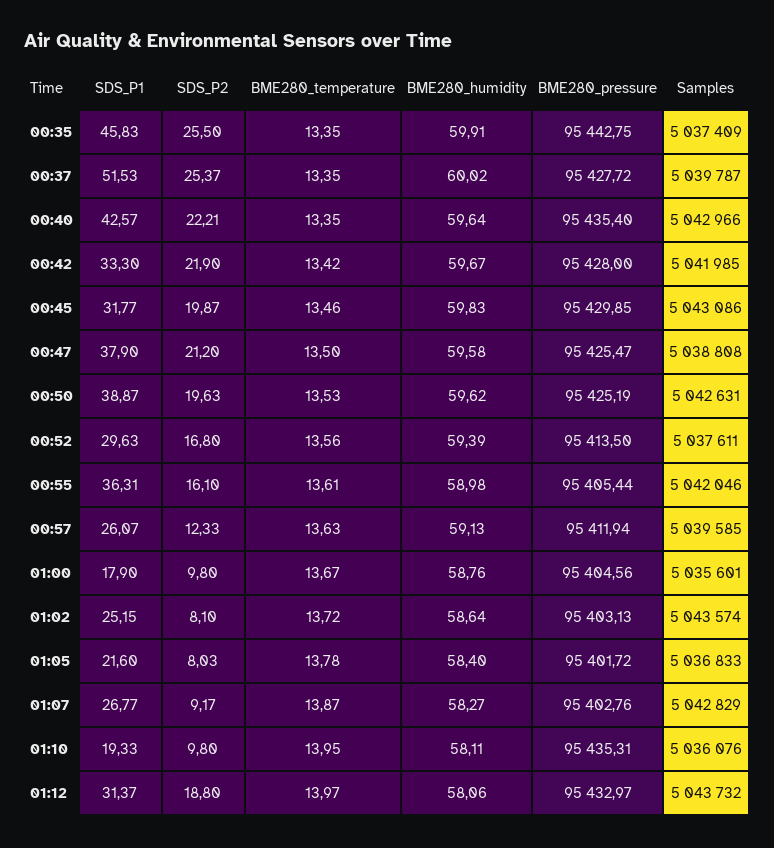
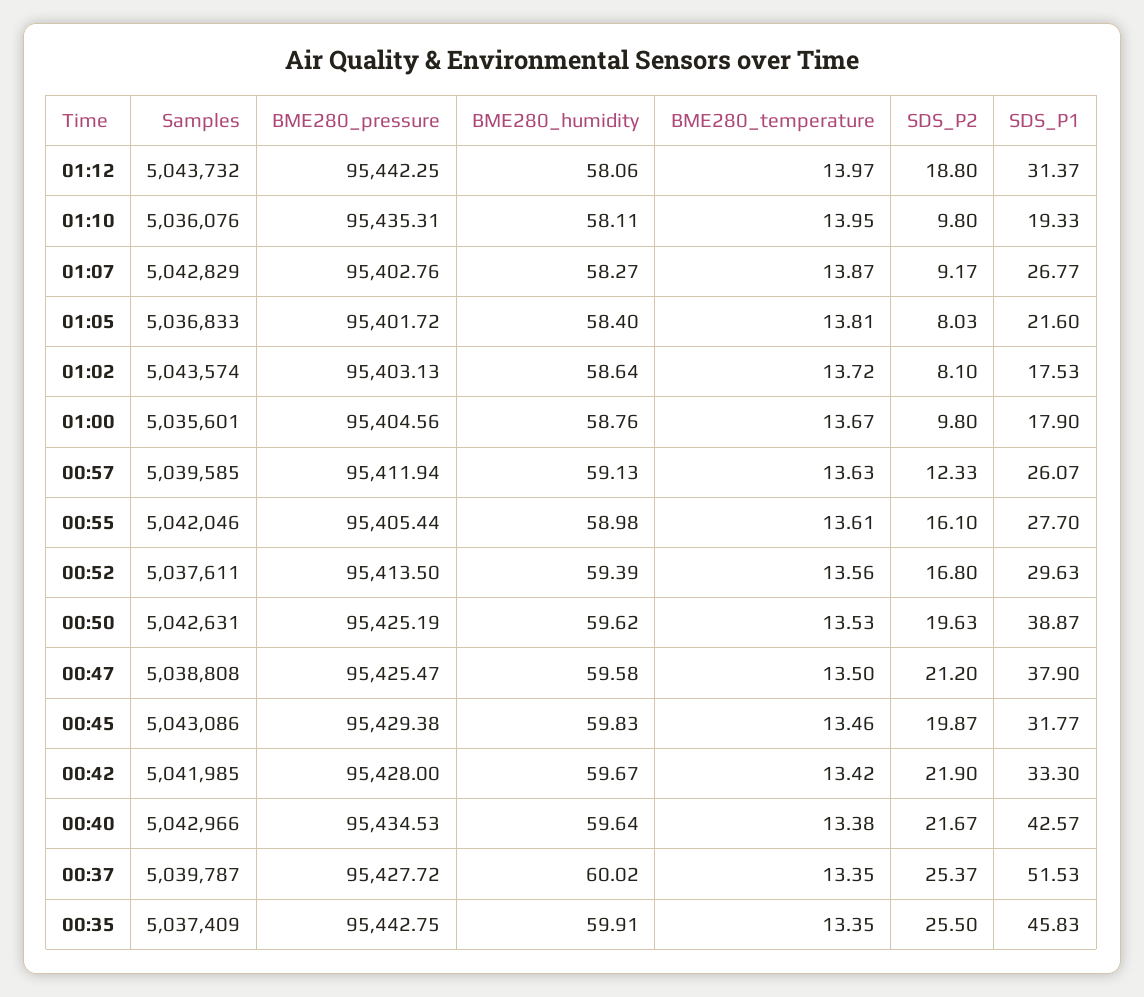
  {
    "SDS_P1": {
      "00:35": 45.83,
      "00:37": 51.53,
      "00:40": 42.57,
      "00:42": 33.3,
      "00:45": 31.77,
      "00:47": 37.9,
      "00:50": 38.87,
      "00:52": 29.63,
-     "00:55": 36.31,
+     "00:55": 27.7,
      "00:57": 26.07,
      "01:00": 17.9,
-     "01:02": 25.15,
+     "01:02": 17.53,
      "01:05": 21.6,
      "01:07": 26.77,
      "01:10": 19.33,
      "01:12": 31.37
    },
    "SDS_P2": {
      "00:35": 25.5,
      "00:37": 25.37,
-     "00:40": 22.21,
+     "00:40": 21.67,
      "00:42": 21.9,
      "00:45": 19.87,
      "00:47": 21.2,
      "00:50": 19.63,
      "00:52": 16.8,
      "00:55": 16.1,
      "00:57": 12.33,
      "01:00": 9.8,
      "01:02": 8.1,
      "01:05": 8.03,
      "01:07": 9.17,
      "01:10": 9.8,
      "01:12": 18.8
    },
    "BME280_temperature": {
      "00:35": 13.35,
      "00:37": 13.35,
-     "00:40": 13.35,
+     "00:40": 13.38,
      "00:42": 13.42,
      "00:45": 13.46,
      "00:47": 13.5,
      "00:50": 13.53,
      "00:52": 13.56,
      "00:55": 13.61,
      "00:57": 13.63,
      "01:00": 13.67,
      "01:02": 13.72,
-     "01:05": 13.78,
+     "01:05": 13.81,
      "01:07": 13.87,
      "01:10": 13.95,
      "01:12": 13.97
    },
    "BME280_humidity": {
      "00:35": 59.91,
      "00:37": 60.02,
      "00:40": 59.64,
      "00:42": 59.67,
      "00:45": 59.83,
      "00:47": 59.58,
      "00:50": 59.62,
      "00:52": 59.39,
      "00:55": 58.98,
      "00:57": 59.13,
      "01:00": 58.76,
      "01:02": 58.64,
      "01:05": 58.4,
      "01:07": 58.27,
      "01:10": 58.11,
      "01:12": 58.06
    },
    "BME280_pressure": {
      "00:35": 95442.75,
      "00:37": 95427.72,
-     "00:40": 95435.4,
+     "00:40": 95434.53,
      "00:42": 95428,
-     "00:45": 95429.85,
+     "00:45": 95429.38,
      "00:47": 95425.47,
      "00:50": 95425.19,
      "00:52": 95413.5,
      "00:55": 95405.44,
      "00:57": 95411.94,
      "01:00": 95404.56,
      "01:02": 95403.13,
      "01:05": 95401.72,
      "01:07": 95402.76,
      "01:10": 95435.31,
-     "01:12": 95432.97
+     "01:12": 95442.25
    },
    "Samples": {
      "00:35": 5037409,
      "00:37": 5039787,
      "00:40": 5042966,
      "00:42": 5041985,
      "00:45": 5043086,
      "00:47": 5038808,
      "00:50": 5042631,
      "00:52": 5037611,
      "00:55": 5042046,
      "00:57": 5039585,
      "01:00": 5035601,
      "01:02": 5043574,
      "01:05": 5036833,
      "01:07": 5042829,
      "01:10": 5036076,
      "01:12": 5043732
    }
  }

